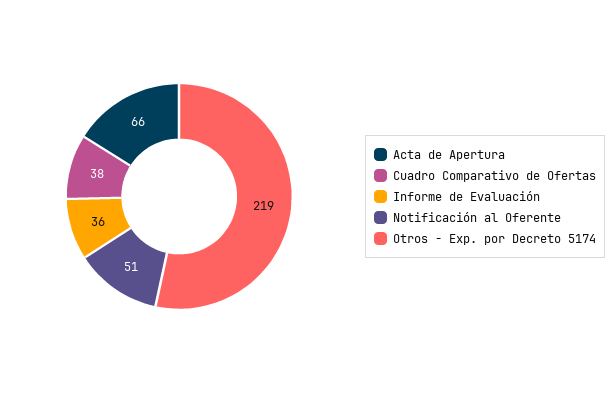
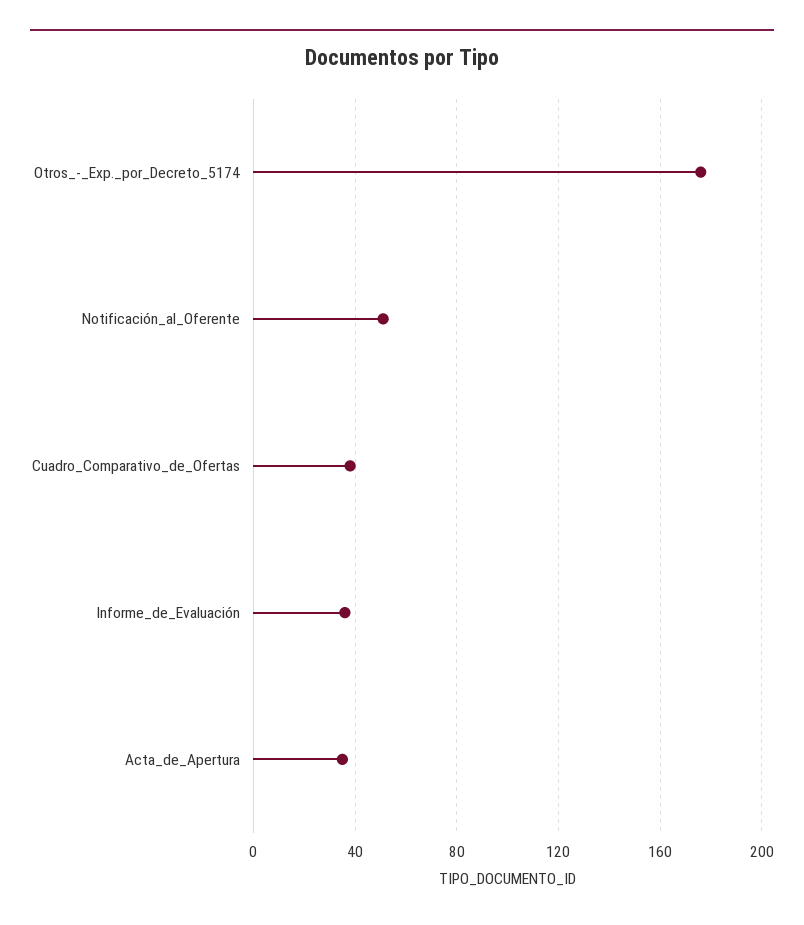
  {
-   "Acta de Apertura": 66,
+   "Acta de Apertura": 35,
    "Cuadro Comparativo de Ofertas": 38,
    "Informe de Evaluación": 36,
    "Notificación al Oferente": 51,
-   "Otros - Exp. por Decreto 5174": 219
+   "Otros - Exp. por Decreto 5174": 175
  }

